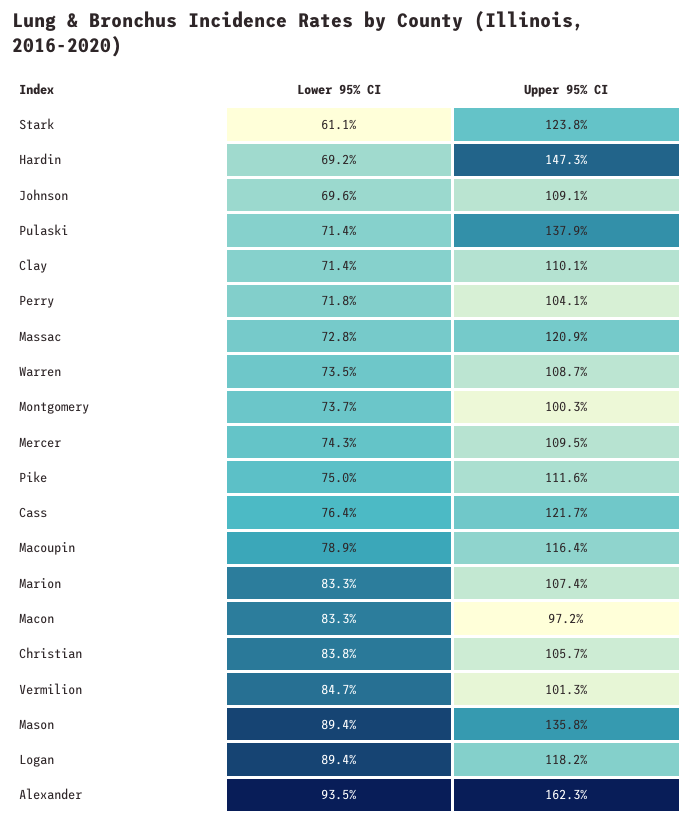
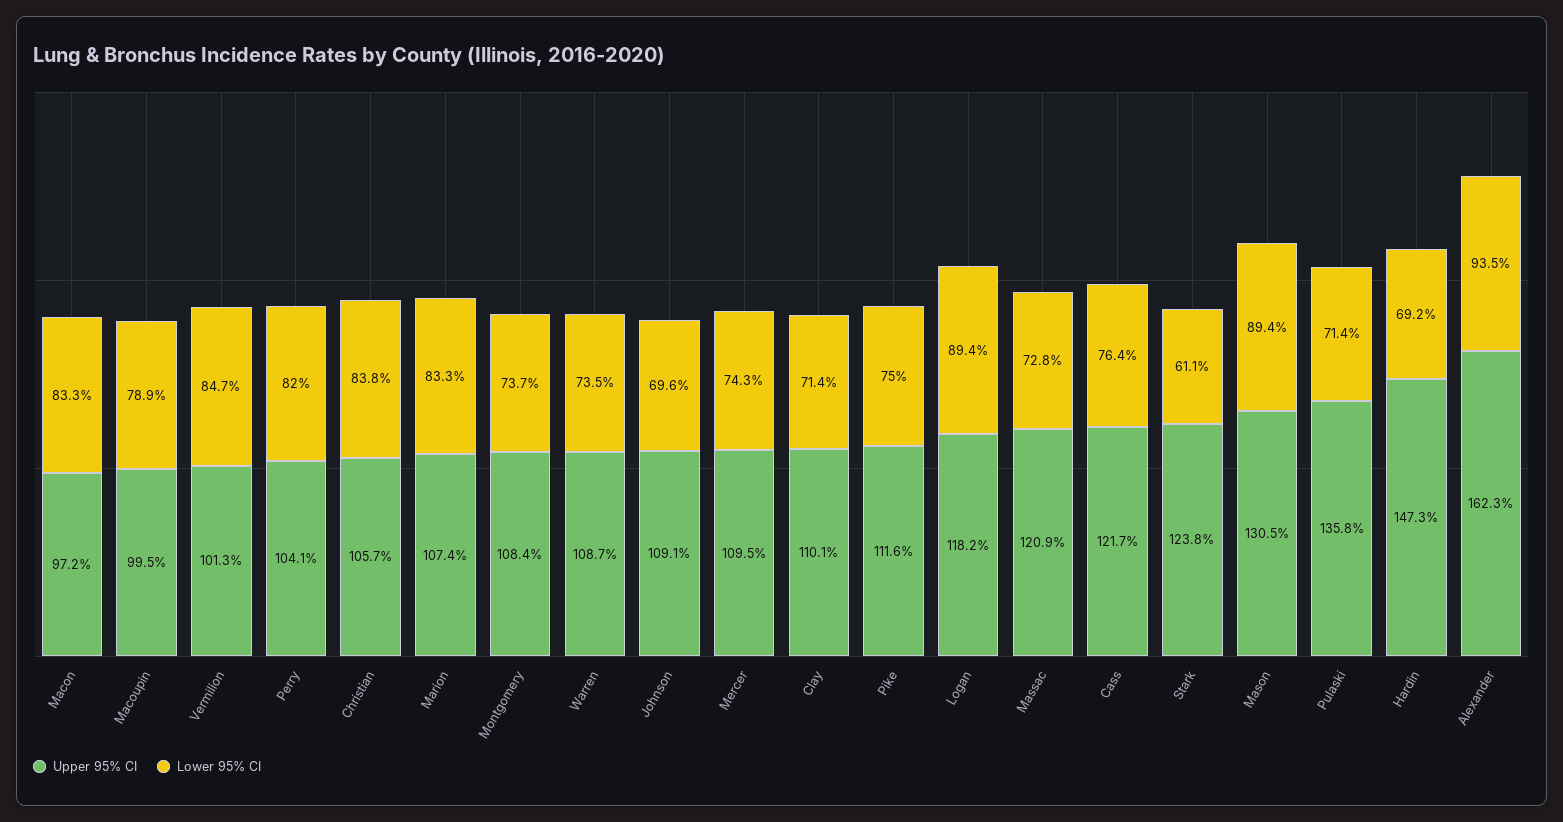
  {
    "Lower 95% CI": {
      "Stark": 61.1,
      "Hardin": 69.2,
      "Johnson": 69.6,
      "Pulaski": 71.4,
      "Clay": 71.4,
-     "Perry": 71.8,
+     "Perry": 82,
      "Massac": 72.8,
      "Warren": 73.5,
      "Montgomery": 73.7,
      "Mercer": 74.3,
      "Pike": 75,
      "Cass": 76.4,
      "Macoupin": 78.9,
      "Marion": 83.3,
      "Macon": 83.3,
      "Christian": 83.8,
      "Vermilion": 84.7,
      "Mason": 89.4,
      "Logan": 89.4,
      "Alexander": 93.5
    },
    "Upper 95% CI": {
      "Stark": 123.8,
      "Hardin": 147.3,
      "Johnson": 109.1,
-     "Pulaski": 137.9,
+     "Pulaski": 135.8,
      "Clay": 110.1,
      "Perry": 104.1,
      "Massac": 120.9,
      "Warren": 108.7,
-     "Montgomery": 100.3,
+     "Montgomery": 108.4,
      "Mercer": 109.5,
      "Pike": 111.6,
      "Cass": 121.7,
-     "Macoupin": 116.4,
+     "Macoupin": 99.5,
      "Marion": 107.4,
      "Macon": 97.2,
      "Christian": 105.7,
      "Vermilion": 101.3,
-     "Mason": 135.8,
+     "Mason": 130.5,
      "Logan": 118.2,
      "Alexander": 162.3
    }
  }

